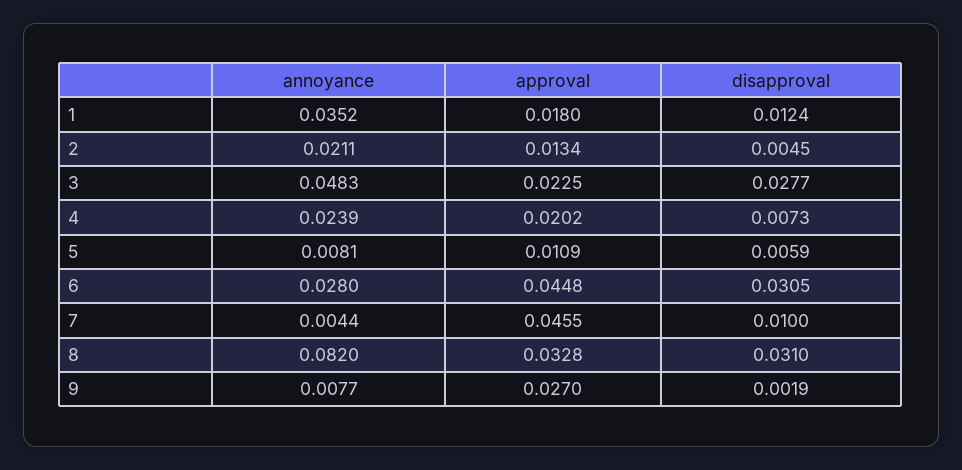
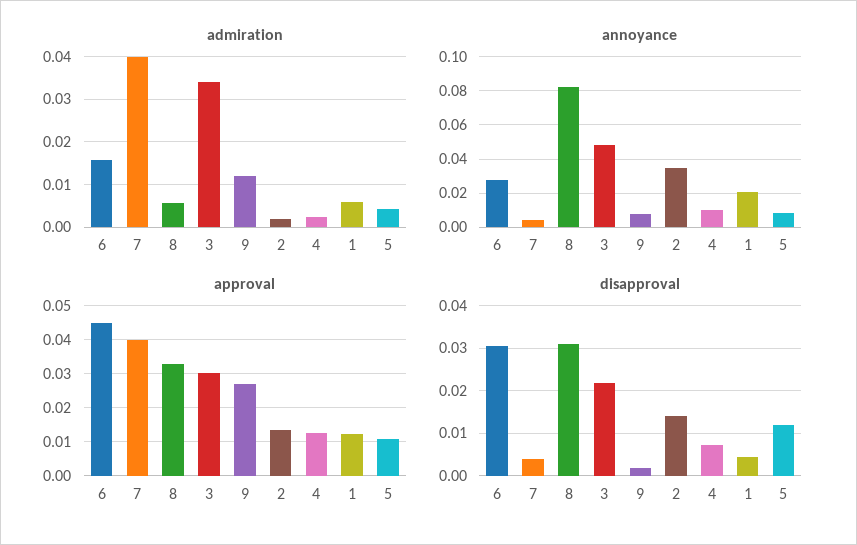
  {
    "annoyance": {
-     "1": 0.0352,
+     "1": 0.02,
-     "2": 0.0211,
+     "2": 0.035,
      "3": 0.0483,
-     "4": 0.0239,
+     "4": 0.01,
      "5": 0.0081,
      "6": 0.028,
      "7": 0.0044,
      "8": 0.082,
      "9": 0.0077
    },
    "approval": {
-     "1": 0.018,
+     "1": 0.012,
      "2": 0.0134,
-     "3": 0.0225,
+     "3": 0.03,
-     "4": 0.0202,
+     "4": 0.012,
      "5": 0.0109,
      "6": 0.0448,
-     "7": 0.0455,
+     "7": 0.04,
      "8": 0.0328,
      "9": 0.027
    },
    "disapproval": {
-     "1": 0.0124,
+     "1": 0.004,
-     "2": 0.0045,
+     "2": 0.014,
-     "3": 0.0277,
+     "3": 0.022,
      "4": 0.0073,
-     "5": 0.0059,
+     "5": 0.012,
      "6": 0.0305,
-     "7": 0.01,
+     "7": 0.004,
      "8": 0.031,
      "9": 0.0019
-   }
+   },
+   "admiration": {
+     "6": 0.016,
+     "7": 0.04,
+     "8": 0.006,
+     "3": 0.034,
+     "9": 0.012,
+     "2": 0.002,
+     "4": 0.002,
+     "1": 0.006,
+     "5": 0.004
+   }
  }

